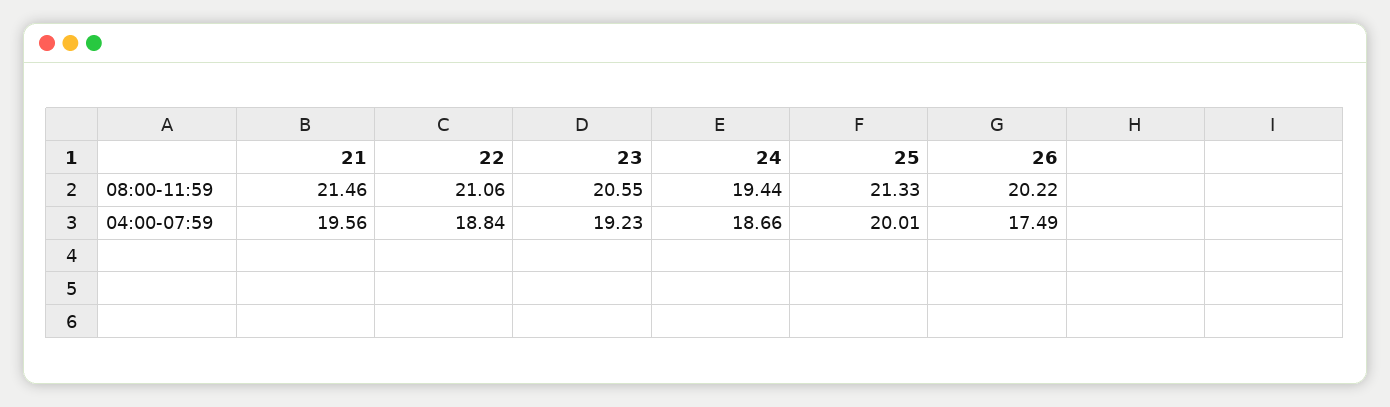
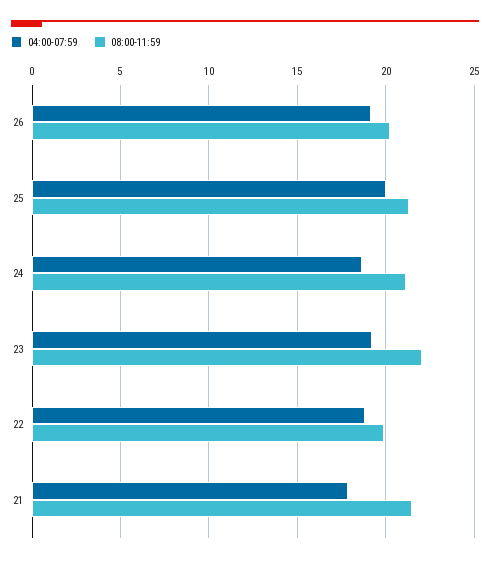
  {
    "08:00-11:59": {
      "21": 21.46,
-     "22": 21.06,
+     "22": 20,
-     "23": 20.55,
+     "23": 22,
-     "24": 19.44,
+     "24": 21,
      "25": 21.33,
      "26": 20.22
    },
    "04:00-07:59": {
-     "21": 19.56,
+     "21": 18,
      "22": 18.84,
      "23": 19.23,
      "24": 18.66,
      "25": 20.01,
-     "26": 17.49
+     "26": 19
    }
  }

